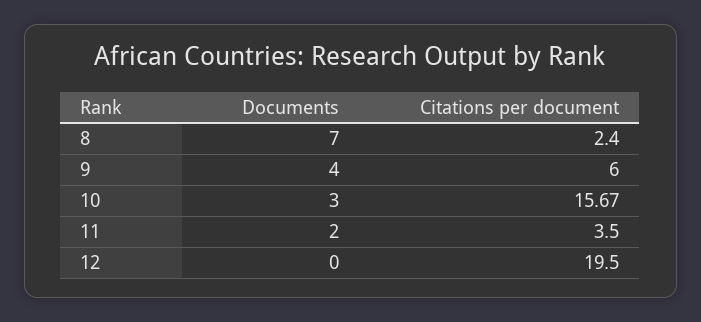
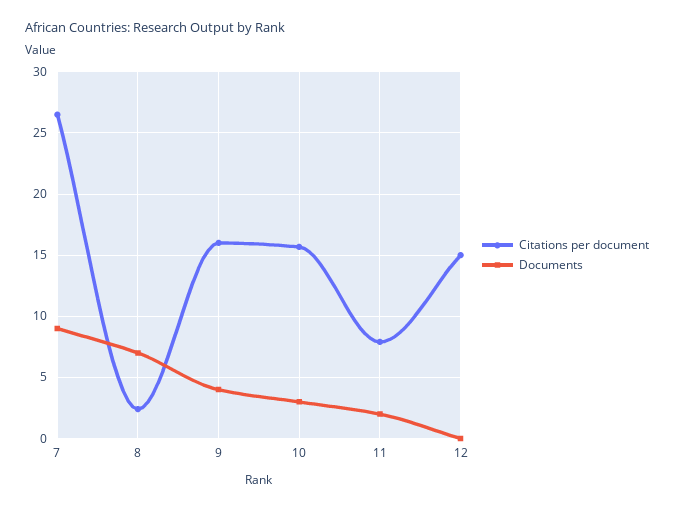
  {
    "Documents": {
      "8": 7,
      "9": 4,
      "10": 3,
      "11": 2,
-     "12": 0
+     "12": 0,
+     "7": 9
    },
    "Citations per document": {
      "8": 2.4,
-     "9": 6,
+     "9": 16,
      "10": 15.67,
-     "11": 3.5,
+     "11": 8,
-     "12": 19.5
+     "12": 15,
+     "7": 26.5
    }
  }

